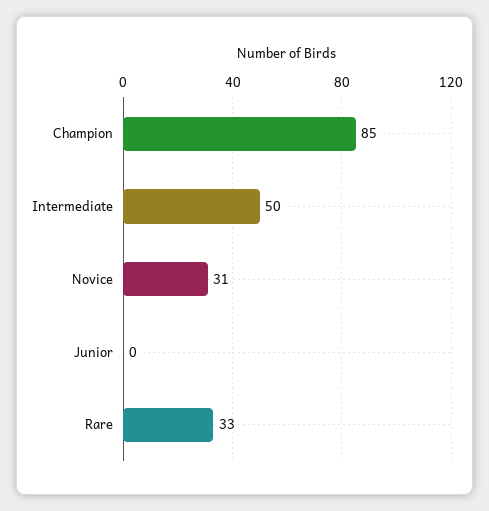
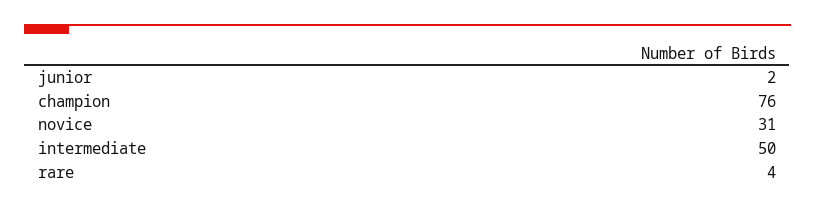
  {
-   "Champion": 85,
+   "Champion": 76,
    "Intermediate": 50,
    "Novice": 31,
-   "Junior": 0,
+   "Junior": 2,
-   "Rare": 33
+   "Rare": 4
  }

